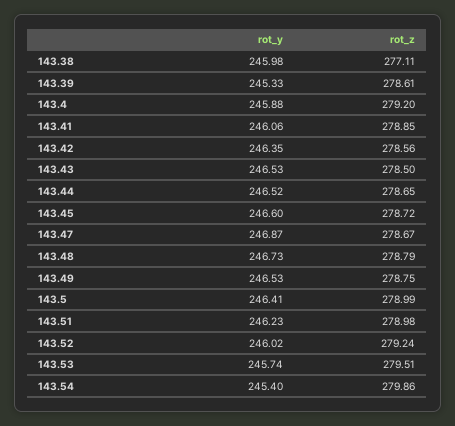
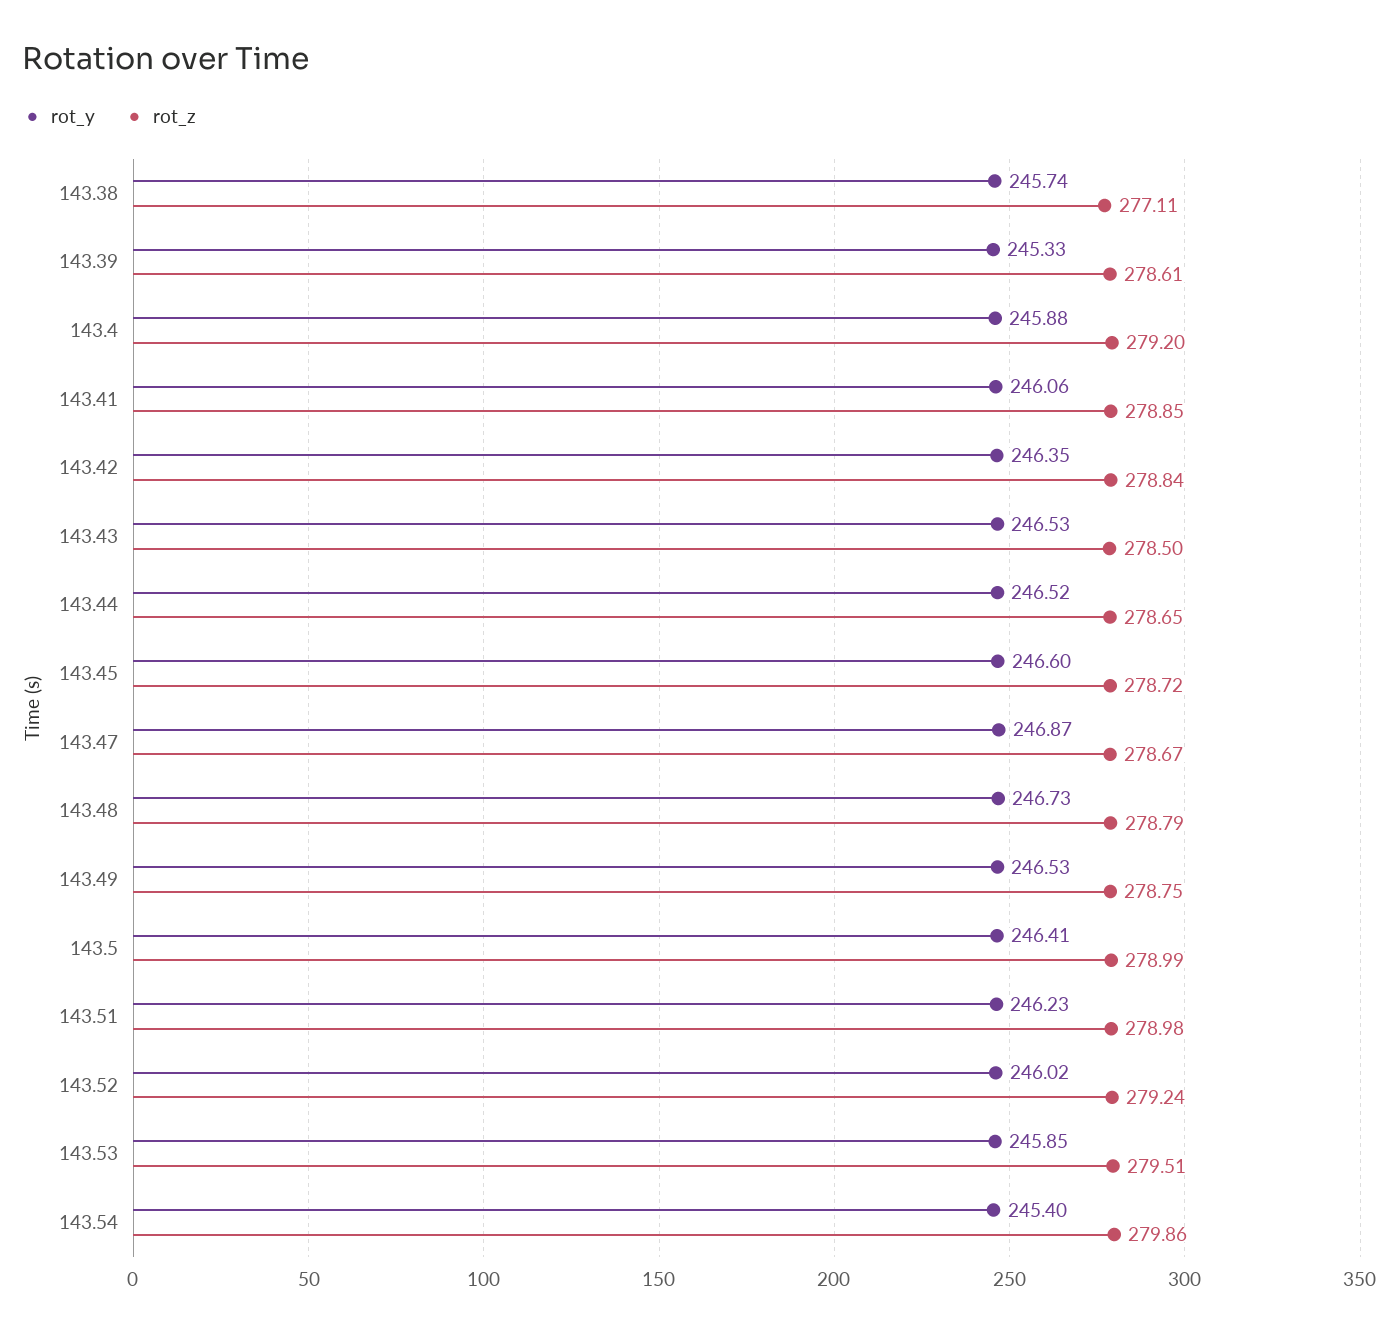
  {
    "rot_y": {
-     "143.38": 245.98,
+     "143.38": 245.74,
      "143.39": 245.33,
      "143.4": 245.88,
      "143.41": 246.06,
      "143.42": 246.35,
      "143.43": 246.53,
      "143.44": 246.52,
      "143.45": 246.6,
      "143.47": 246.87,
      "143.48": 246.73,
      "143.49": 246.53,
      "143.5": 246.41,
      "143.51": 246.23,
      "143.52": 246.02,
-     "143.53": 245.74,
+     "143.53": 245.85,
      "143.54": 245.4
    },
    "rot_z": {
      "143.38": 277.11,
      "143.39": 278.61,
      "143.4": 279.2,
      "143.41": 278.85,
-     "143.42": 278.56,
+     "143.42": 278.84,
      "143.43": 278.5,
      "143.44": 278.65,
      "143.45": 278.72,
      "143.47": 278.67,
      "143.48": 278.79,
      "143.49": 278.75,
      "143.5": 278.99,
      "143.51": 278.98,
      "143.52": 279.24,
      "143.53": 279.51,
      "143.54": 279.86
    }
  }

